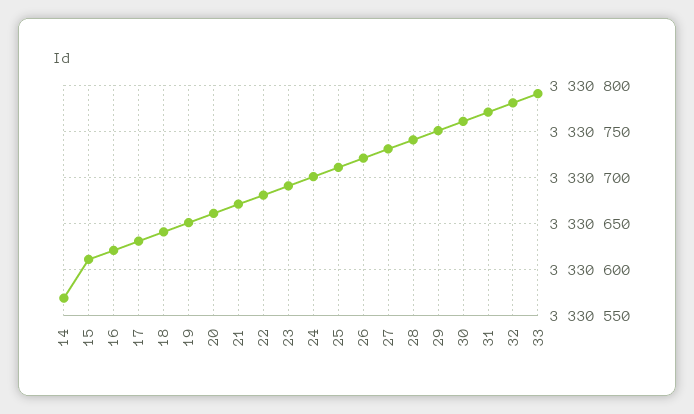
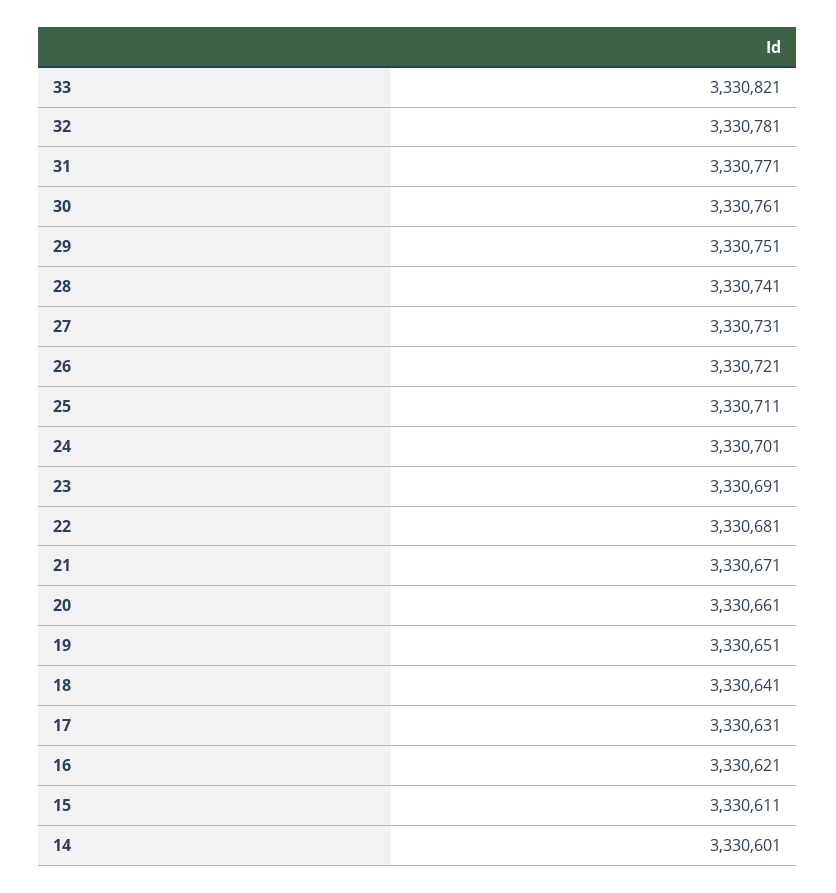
  {
-   "14": 3330570,
+   "14": 3330601,
    "15": 3330611,
    "16": 3330621,
    "17": 3330631,
    "18": 3330641,
    "19": 3330651,
    "20": 3330661,
    "21": 3330671,
    "22": 3330681,
    "23": 3330691,
    "24": 3330701,
    "25": 3330711,
    "26": 3330721,
    "27": 3330731,
    "28": 3330741,
    "29": 3330751,
    "30": 3330761,
    "31": 3330771,
    "32": 3330781,
-   "33": 3330790
+   "33": 3330821
  }

